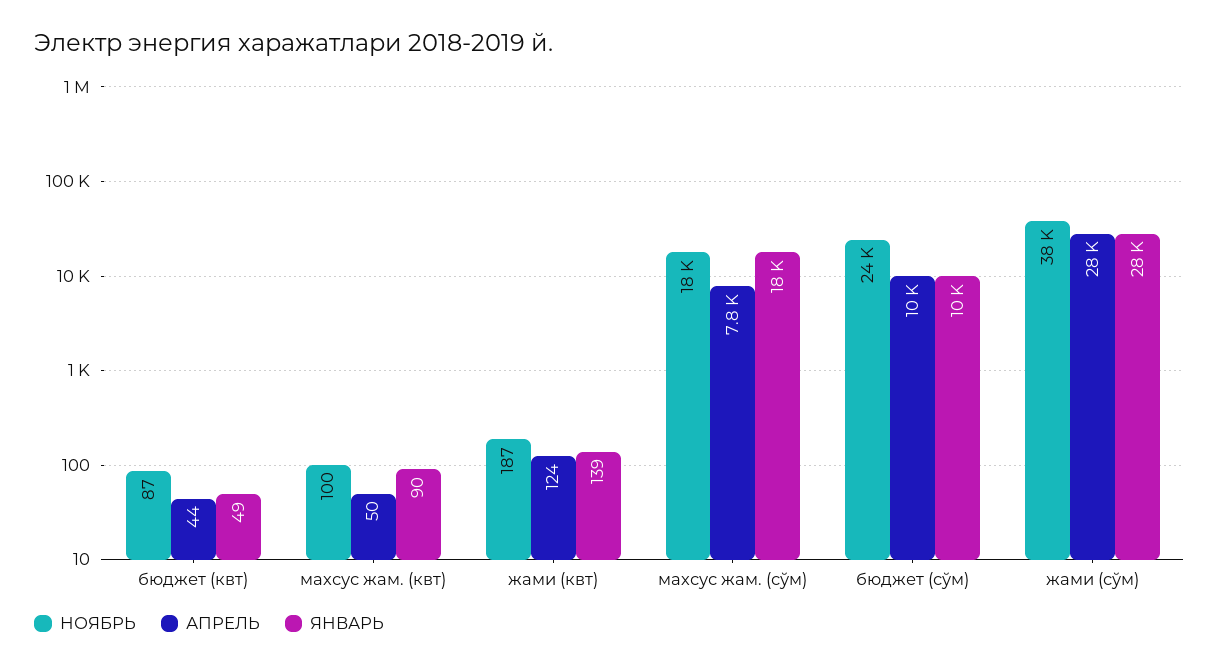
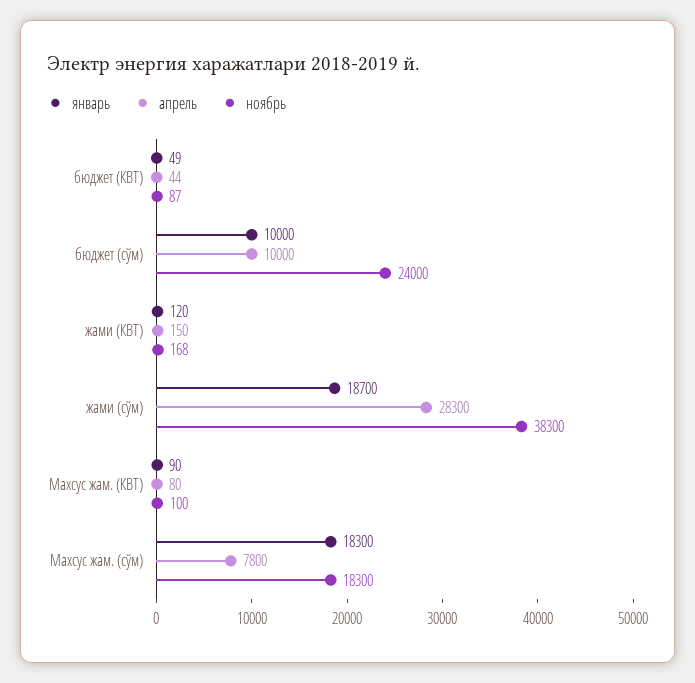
  {
    "НОЯБРЬ": {
      "бюджет (квт)": 87,
      "махсус жам. (квт)": 100,
-     "жами (квт)": 187,
+     "жами (квт)": 168,
      "махсус жам. (сўм)": 18300,
      "бюджет (сўм)": 24000,
      "жами (сўм)": 38300
    },
    "АПРЕЛЬ": {
      "бюджет (квт)": 44,
-     "махсус жам. (квт)": 50,
+     "махсус жам. (квт)": 80,
-     "жами (квт)": 124,
+     "жами (квт)": 150,
      "махсус жам. (сўм)": 7800,
      "бюджет (сўм)": 10000,
      "жами (сўм)": 28300
    },
    "ЯНВАРЬ": {
      "бюджет (квт)": 49,
      "махсус жам. (квт)": 90,
-     "жами (квт)": 139,
+     "жами (квт)": 120,
      "махсус жам. (сўм)": 18300,
      "бюджет (сўм)": 10000,
-     "жами (сўм)": 28000
+     "жами (сўм)": 18700
    }
  }

